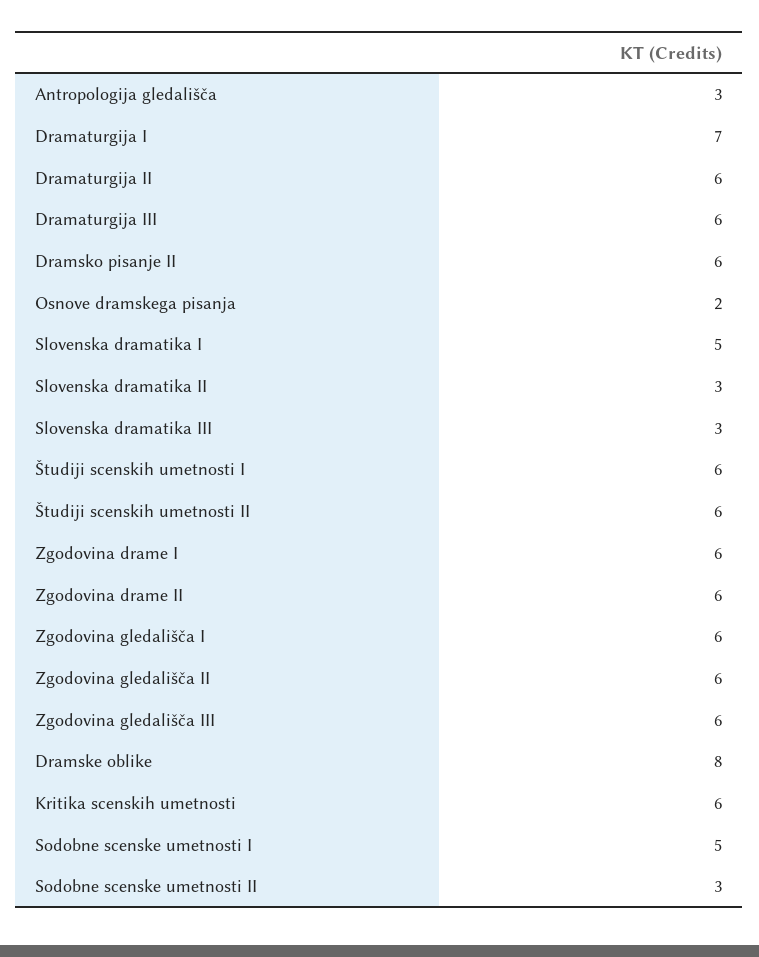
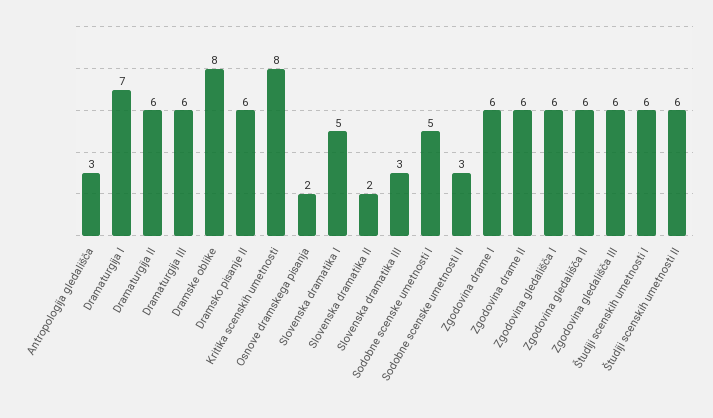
  {
    "Antropologija gledališča": 3,
    "Dramaturgija I": 7,
    "Dramaturgija II": 6,
    "Dramaturgija III": 6,
    "Dramsko pisanje II": 6,
    "Osnove dramskega pisanja": 2,
    "Slovenska dramatika I": 5,
-   "Slovenska dramatika II": 3,
+   "Slovenska dramatika II": 2,
    "Slovenska dramatika III": 3,
    "Študiji scenskih umetnosti I": 6,
    "Študiji scenskih umetnosti II": 6,
    "Zgodovina drame I": 6,
    "Zgodovina drame II": 6,
    "Zgodovina gledališča I": 6,
    "Zgodovina gledališča II": 6,
    "Zgodovina gledališča III": 6,
    "Dramske oblike": 8,
-   "Kritika scenskih umetnosti": 6,
+   "Kritika scenskih umetnosti": 8,
    "Sodobne scenske umetnosti I": 5,
    "Sodobne scenske umetnosti II": 3
  }

